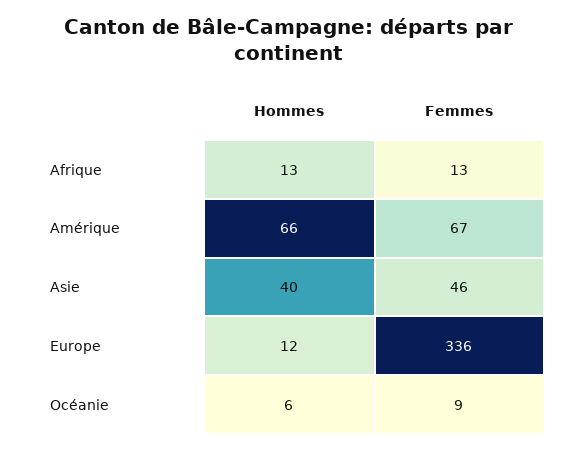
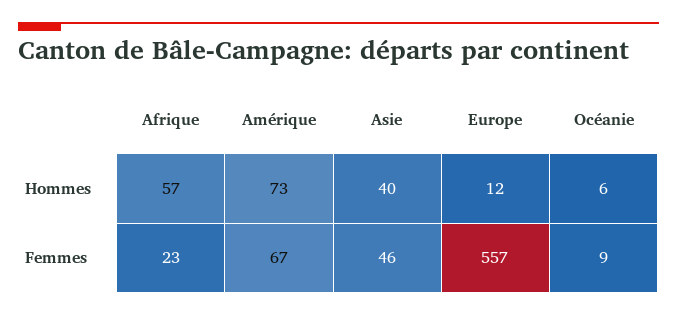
  {
    "Hommes": {
-     "Afrique": 13,
+     "Afrique": 57,
-     "Amérique": 66,
+     "Amérique": 73,
      "Asie": 40,
      "Europe": 12,
      "Océanie": 6
    },
    "Femmes": {
-     "Afrique": 13,
+     "Afrique": 23,
      "Amérique": 67,
      "Asie": 46,
-     "Europe": 336,
+     "Europe": 557,
      "Océanie": 9
    }
  }

